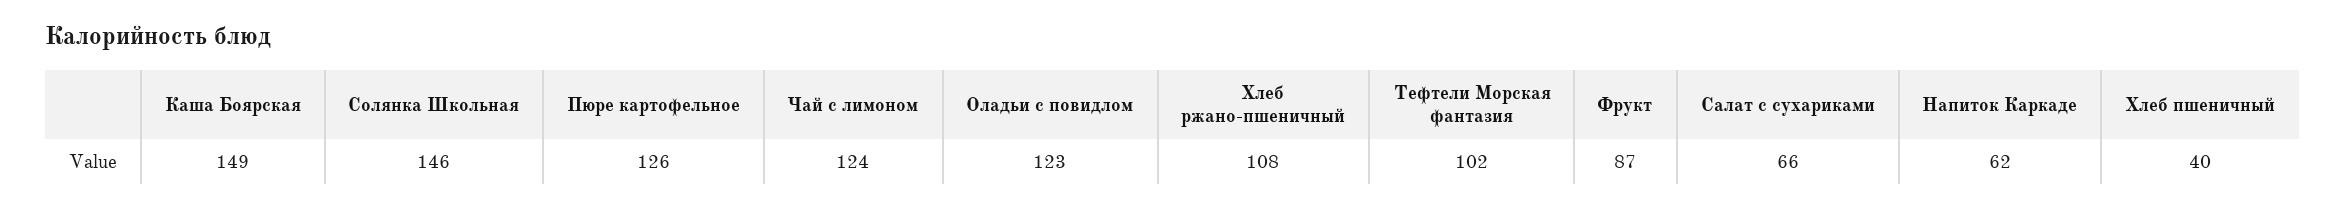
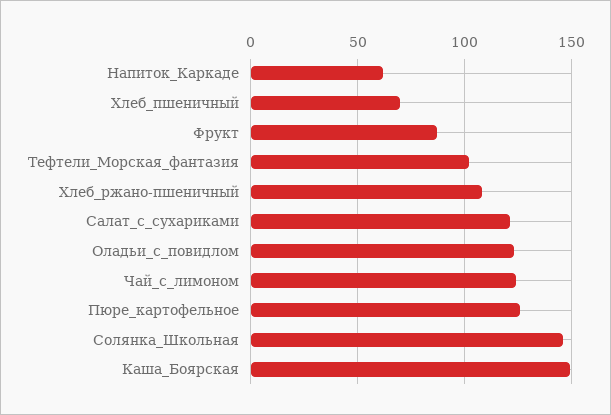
  {
    "Каша Боярская": 149,
    "Солянка Школьная": 146,
    "Пюре картофельное": 126,
    "Чай с лимоном": 124,
    "Оладьи с повидлом": 123,
    "Хлеб ржано-пшеничный": 108,
    "Тефтели Морская фантазия": 102,
    "Фрукт": 87,
-   "Салат с сухариками": 66,
+   "Салат с сухариками": 120,
    "Напиток Каркаде": 62,
-   "Хлеб пшеничный": 40
+   "Хлеб пшеничный": 70
  }

